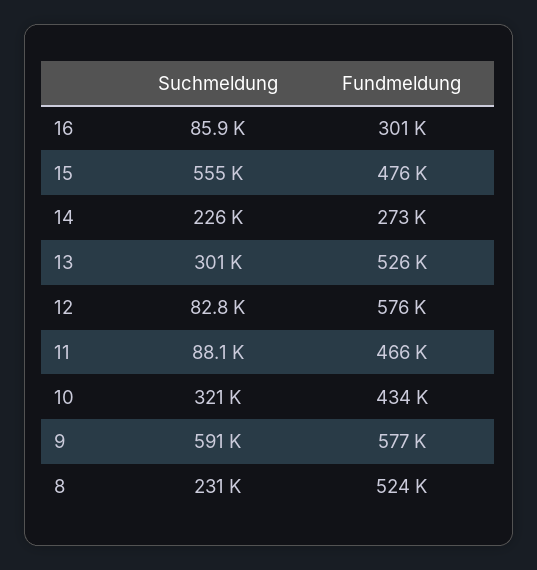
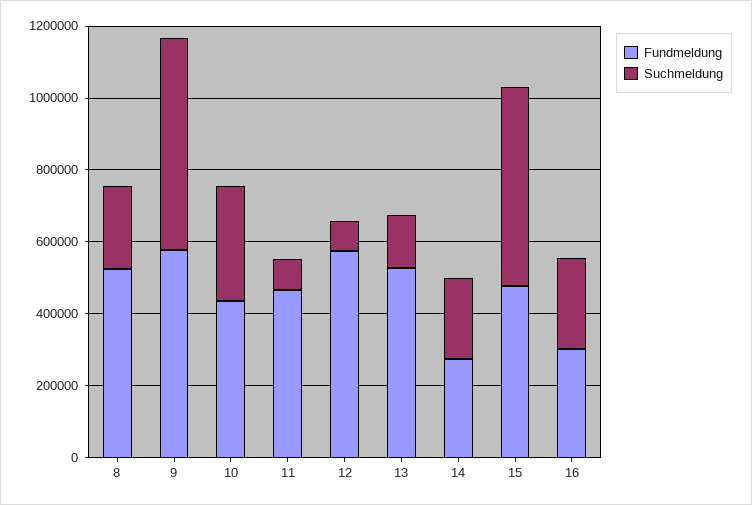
  {
    "Suchmeldung": {
-     "16": 85900,
+     "16": 250000,
      "15": 555000,
      "14": 226000,
-     "13": 301000,
+     "13": 150000,
      "12": 82800,
      "11": 88100,
      "10": 321000,
      "9": 591000,
      "8": 231000
    },
    "Fundmeldung": {
      "16": 301000,
      "15": 476000,
      "14": 273000,
      "13": 526000,
      "12": 576000,
      "11": 466000,
      "10": 434000,
      "9": 577000,
      "8": 524000
    }
  }

